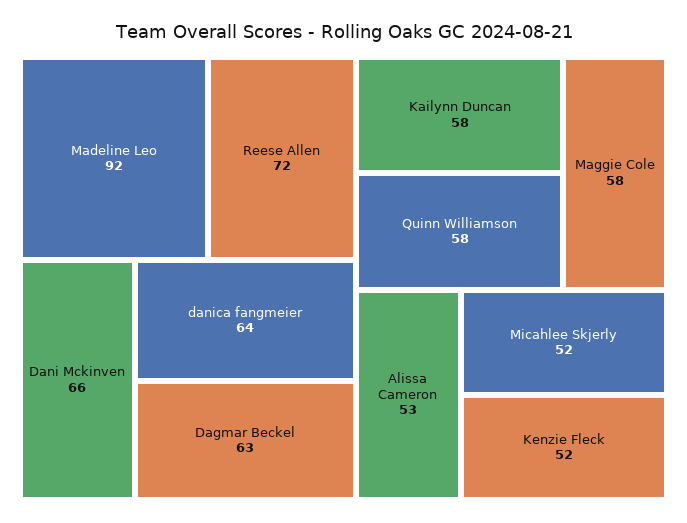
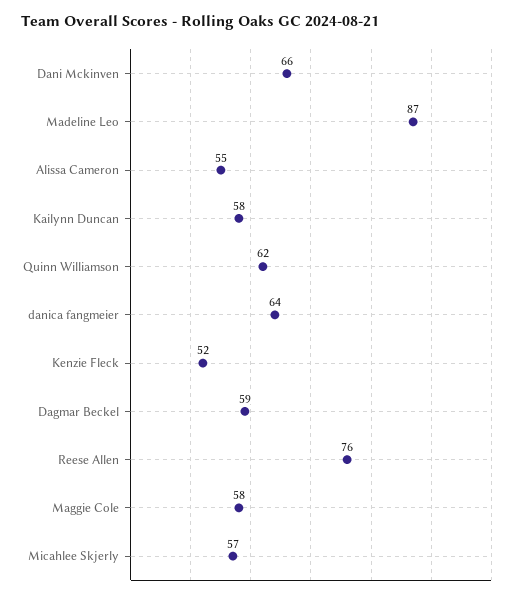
  {
-   "Madeline Leo": 92,
+   "Madeline Leo": 87,
-   "Reese Allen": 72,
+   "Reese Allen": 76,
    "Dani Mckinven": 66,
    "danica fangmeier": 64,
-   "Dagmar Beckel": 63,
+   "Dagmar Beckel": 59,
    "Kailynn Duncan": 58,
-   "Quinn Williamson": 58,
+   "Quinn Williamson": 62,
    "Maggie Cole": 58,
-   "Alissa Cameron": 53,
+   "Alissa Cameron": 55,
-   "Micahlee Skjerly": 52,
+   "Micahlee Skjerly": 57,
    "Kenzie Fleck": 52
  }

